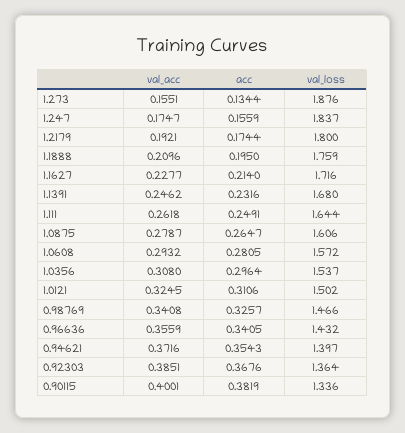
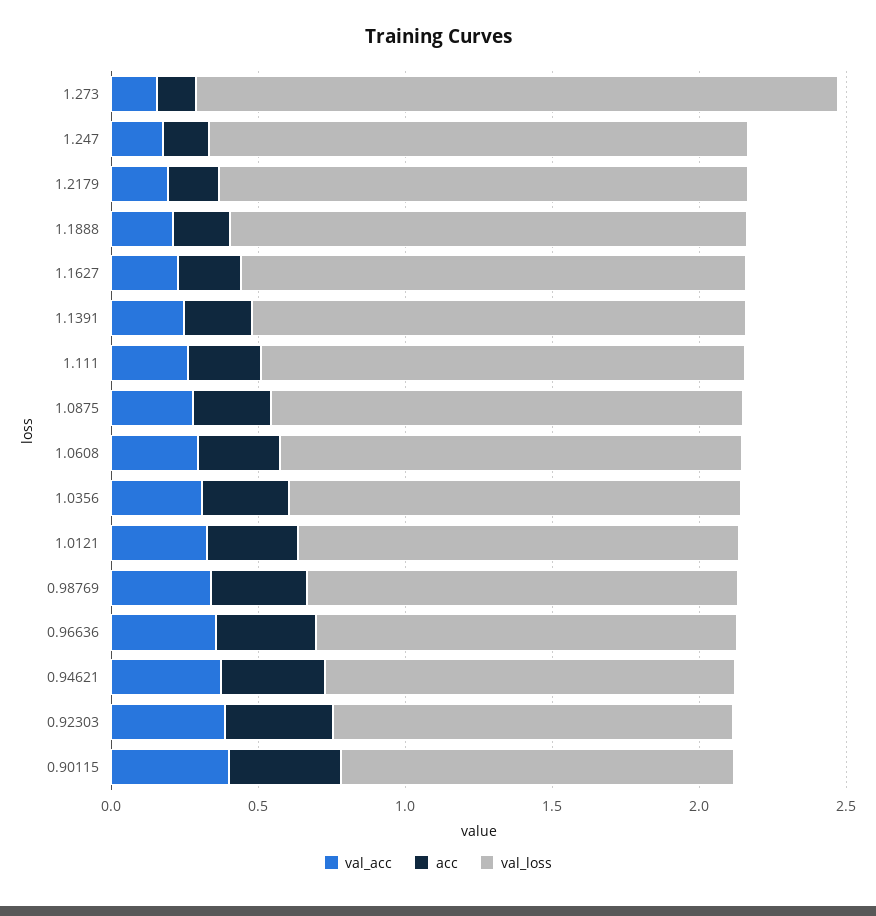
  {
    "val_acc": {
      "1.273": 0.1551,
      "1.247": 0.1747,
      "1.2179": 0.1921,
      "1.1888": 0.2096,
      "1.1627": 0.2277,
      "1.1391": 0.2462,
      "1.111": 0.2618,
      "1.0875": 0.2787,
      "1.0608": 0.2932,
      "1.0356": 0.308,
      "1.0121": 0.3245,
      "0.98769": 0.3408,
      "0.96636": 0.3559,
      "0.94621": 0.3716,
      "0.92303": 0.3851,
      "0.90115": 0.4001
    },
    "acc": {
      "1.273": 0.1344,
      "1.247": 0.1559,
      "1.2179": 0.1744,
      "1.1888": 0.195,
      "1.1627": 0.214,
      "1.1391": 0.2316,
      "1.111": 0.2491,
      "1.0875": 0.2647,
      "1.0608": 0.2805,
      "1.0356": 0.2964,
      "1.0121": 0.3106,
      "0.98769": 0.3257,
      "0.96636": 0.3405,
      "0.94621": 0.3543,
      "0.92303": 0.3676,
      "0.90115": 0.3819
    },
    "val_loss": {
-     "1.273": 1.876,
+     "1.273": 2.2,
      "1.247": 1.837,
      "1.2179": 1.8,
      "1.1888": 1.759,
      "1.1627": 1.716,
      "1.1391": 1.68,
      "1.111": 1.644,
      "1.0875": 1.606,
      "1.0608": 1.572,
      "1.0356": 1.537,
      "1.0121": 1.502,
      "0.98769": 1.466,
      "0.96636": 1.432,
      "0.94621": 1.397,
      "0.92303": 1.364,
      "0.90115": 1.336
    }
  }

